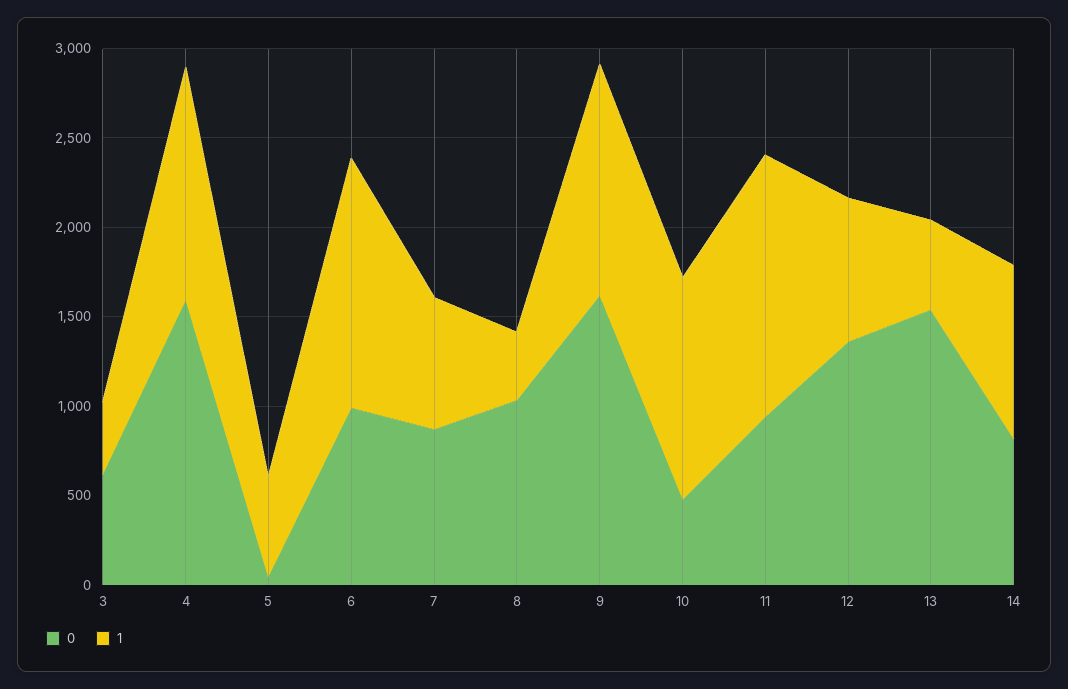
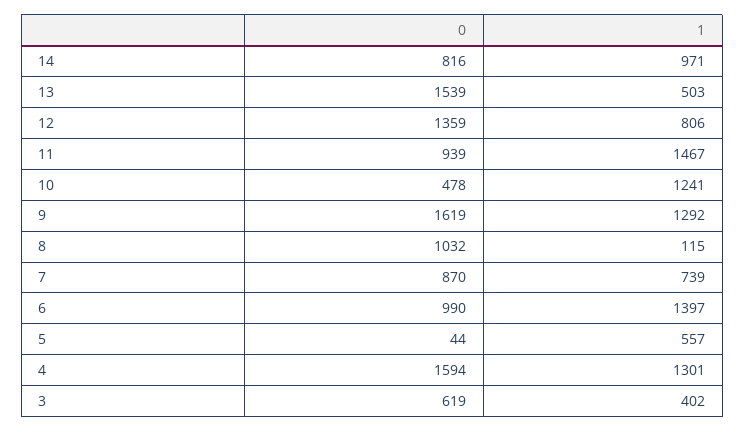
  {
    "0": {
      "3": 619,
      "4": 1594,
      "5": 44,
      "6": 990,
      "7": 870,
      "8": 1032,
      "9": 1619,
      "10": 478,
      "11": 939,
      "12": 1359,
      "13": 1539,
      "14": 816
    },
    "1": {
      "3": 402,
      "4": 1301,
      "5": 557,
      "6": 1397,
      "7": 739,
-     "8": 400,
+     "8": 115,
      "9": 1292,
      "10": 1241,
      "11": 1467,
      "12": 806,
      "13": 503,
      "14": 971
    }
  }

